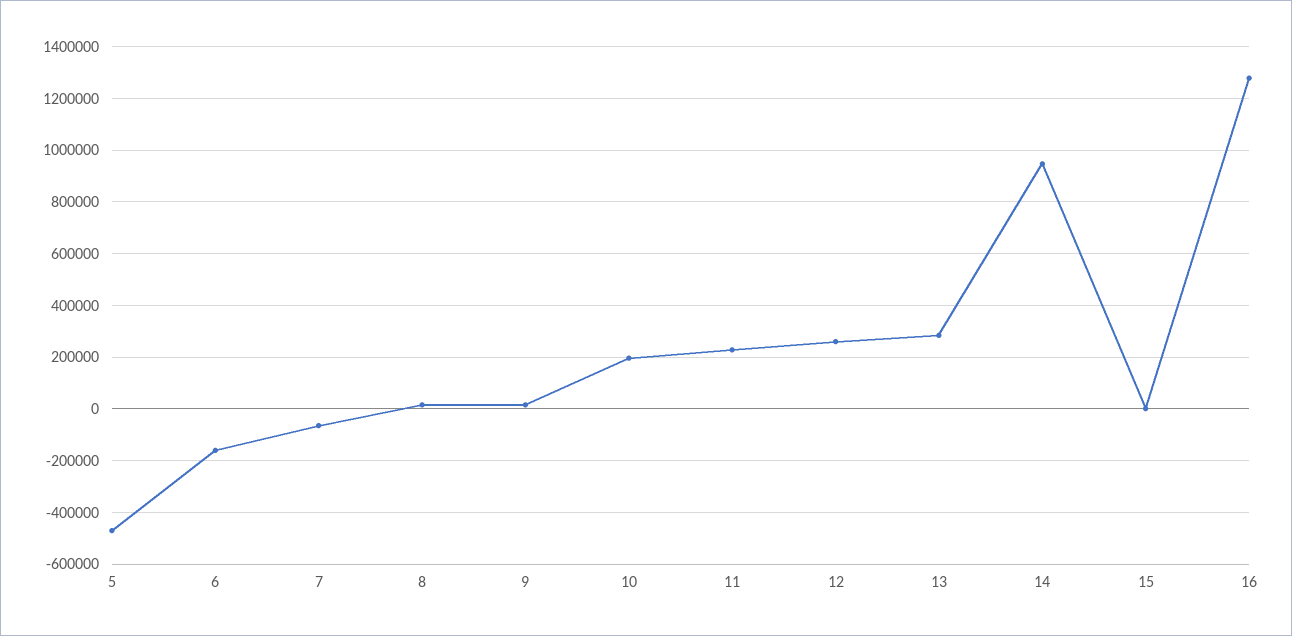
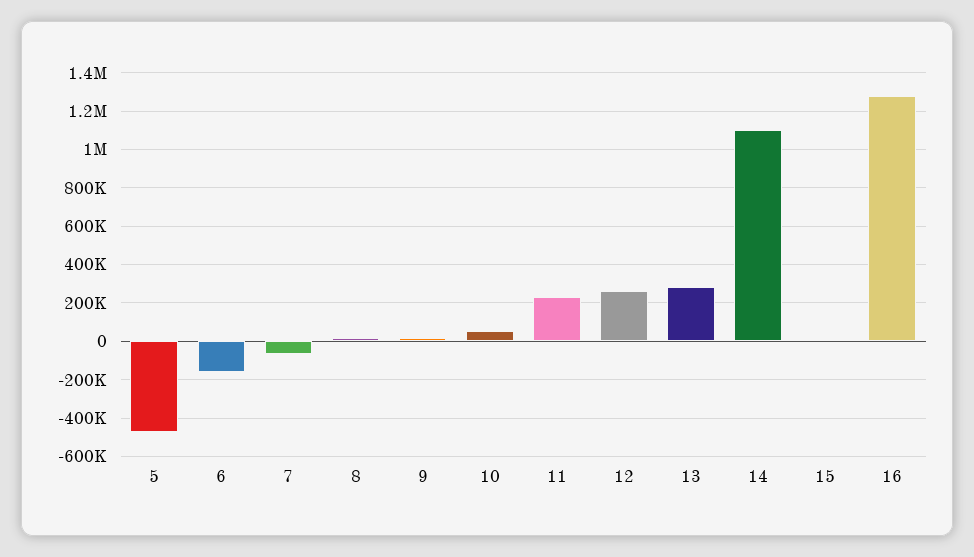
  {
    "5": -475000,
    "6": -150000,
    "7": -75000,
    "8": 25000,
    "9": 25000,
-   "10": 200000,
+   "10": 50000,
    "11": 225000,
    "12": 250000,
    "13": 275000,
-   "14": 950000,
+   "14": 1100000,
    "15": 0,
    "16": 1275000
  }

